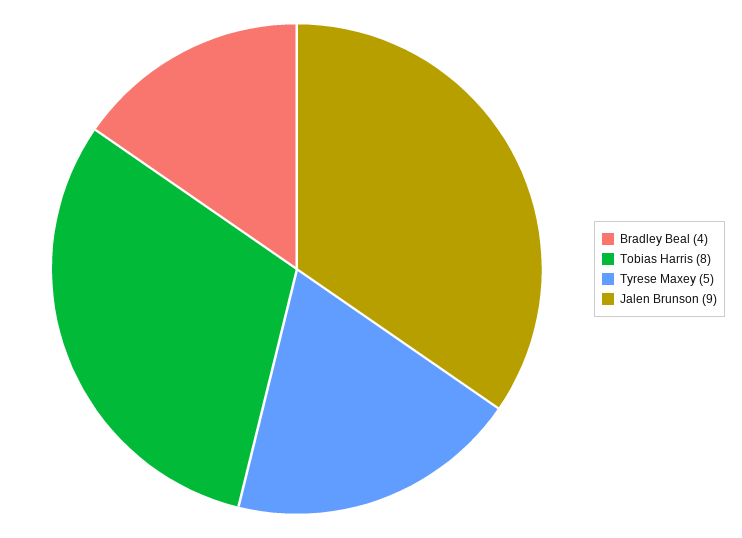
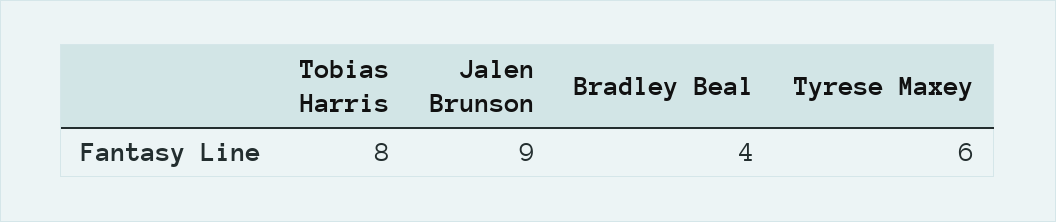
  {
    "Bradley Beal": 4,
    "Tobias Harris": 8,
-   "Tyrese Maxey": 5,
+   "Tyrese Maxey": 6,
    "Jalen Brunson": 9
  }

